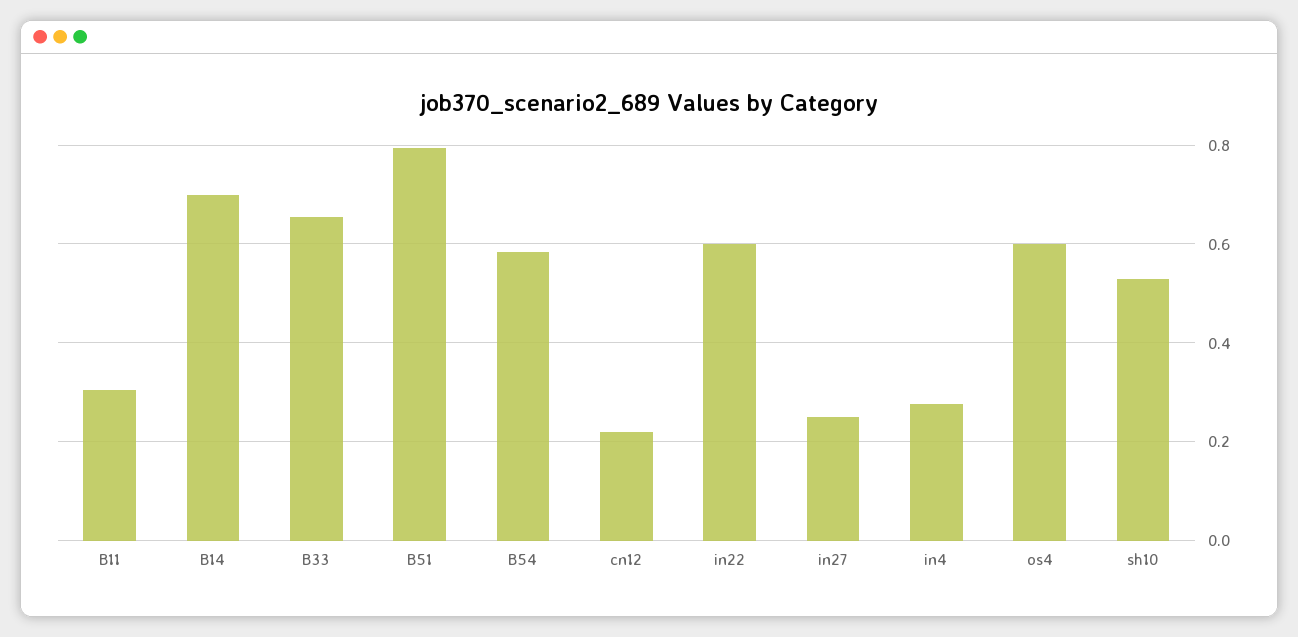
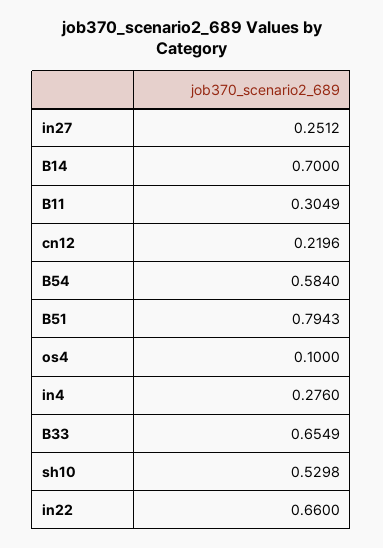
  {
    "B11": 0.3049,
    "B14": 0.7,
    "B33": 0.6549,
    "B51": 0.7943,
    "B54": 0.584,
    "cn12": 0.2196,
-   "in22": 0.6,
+   "in22": 0.66,
    "in27": 0.2512,
    "in4": 0.276,
-   "os4": 0.6,
+   "os4": 0.1,
    "sh10": 0.5298
  }

